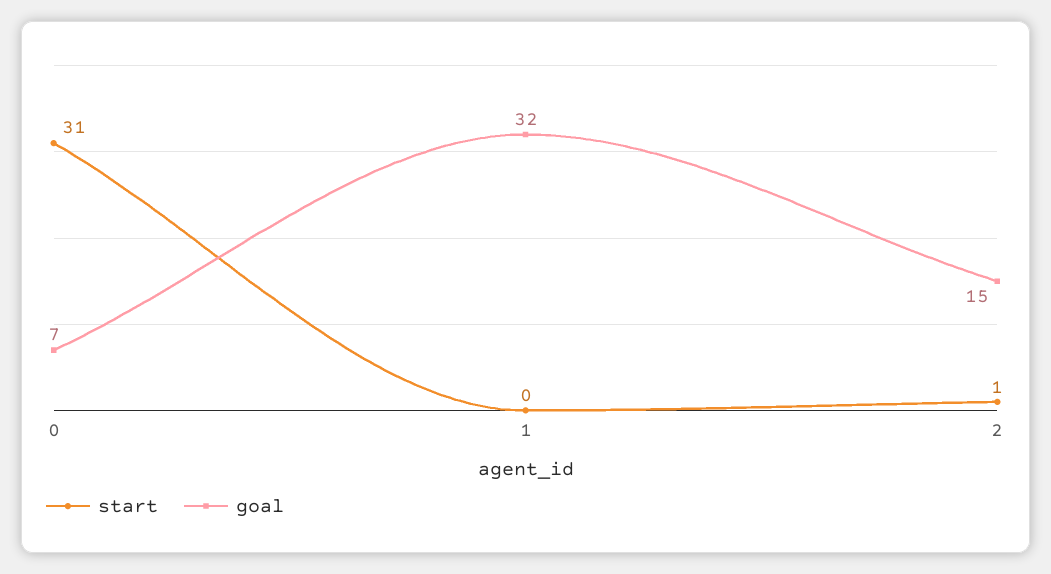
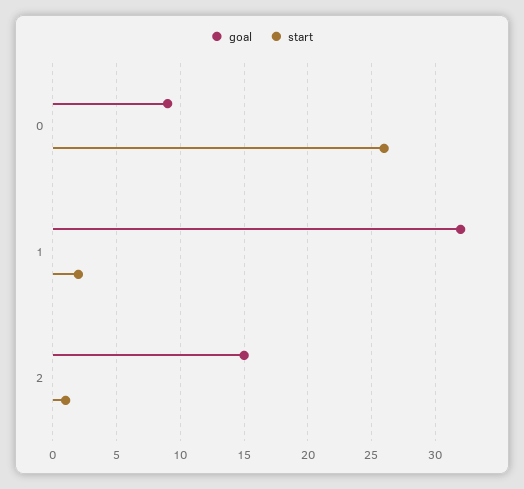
  {
    "start": {
-     "0": 31,
+     "0": 26,
-     "1": 0,
+     "1": 2,
      "2": 1
    },
    "goal": {
-     "0": 7,
+     "0": 9,
      "1": 32,
      "2": 15
    }
  }

